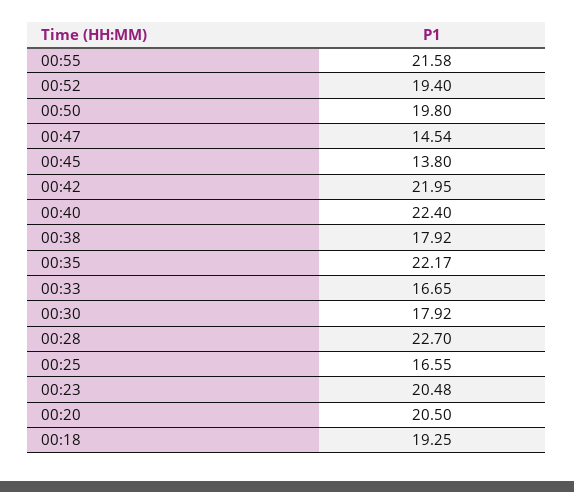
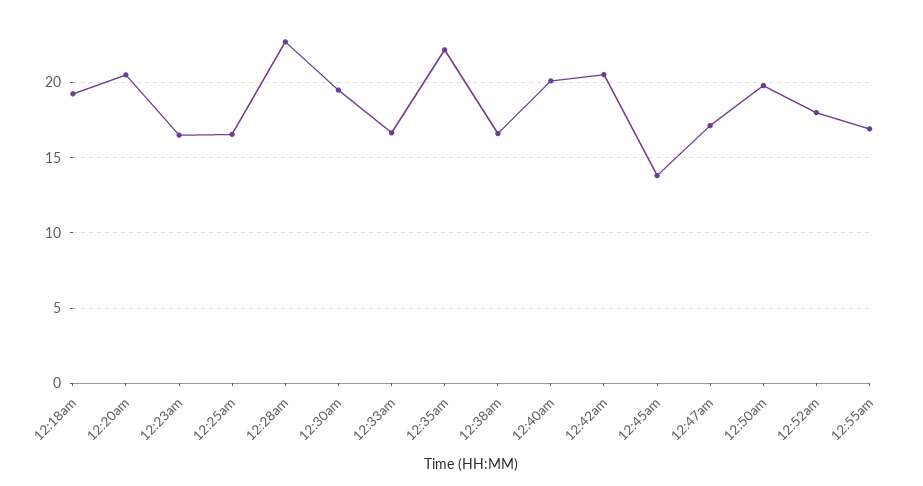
  {
-   "00:55": 21.58,
+   "00:55": 17,
-   "00:52": 19.4,
+   "00:52": 18,
    "00:50": 19.8,
-   "00:47": 14.54,
+   "00:47": 17,
    "00:45": 13.8,
-   "00:42": 21.95,
+   "00:42": 20.5,
-   "00:40": 22.4,
+   "00:40": 20,
-   "00:38": 17.92,
+   "00:38": 16.5,
    "00:35": 22.17,
    "00:33": 16.65,
-   "00:30": 17.92,
+   "00:30": 19.5,
    "00:28": 22.7,
    "00:25": 16.55,
-   "00:23": 20.48,
+   "00:23": 16.5,
    "00:20": 20.5,
    "00:18": 19.25
  }

